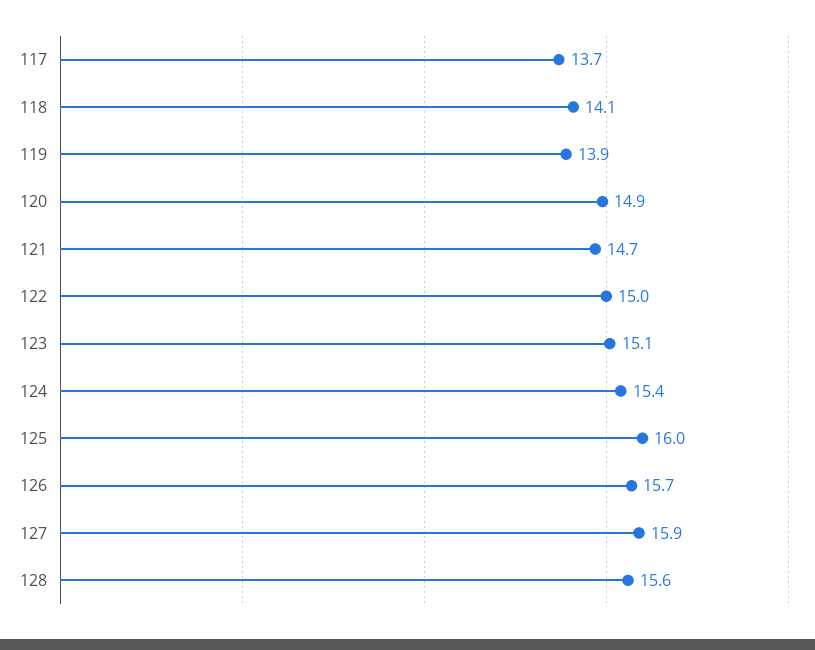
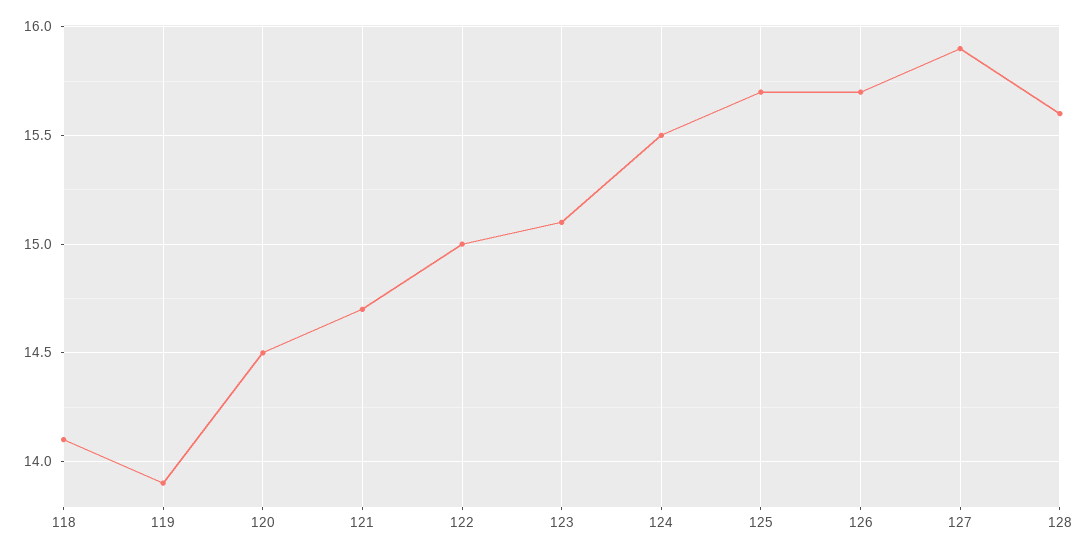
  {
-   "117": 13.7,
    "118": 14.1,
    "119": 13.9,
-   "120": 14.9,
+   "120": 14.5,
    "121": 14.7,
    "122": 15,
    "123": 15.1,
-   "124": 15.4,
+   "124": 15.5,
-   "125": 16,
+   "125": 15.7,
    "126": 15.7,
    "127": 15.9,
    "128": 15.6
  }

